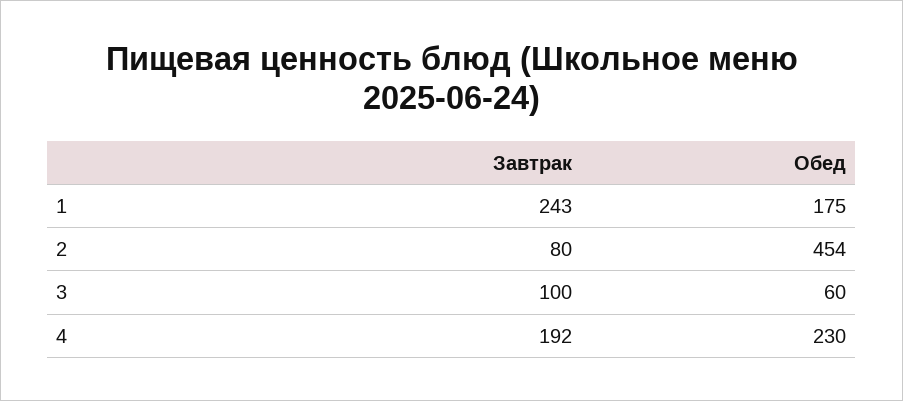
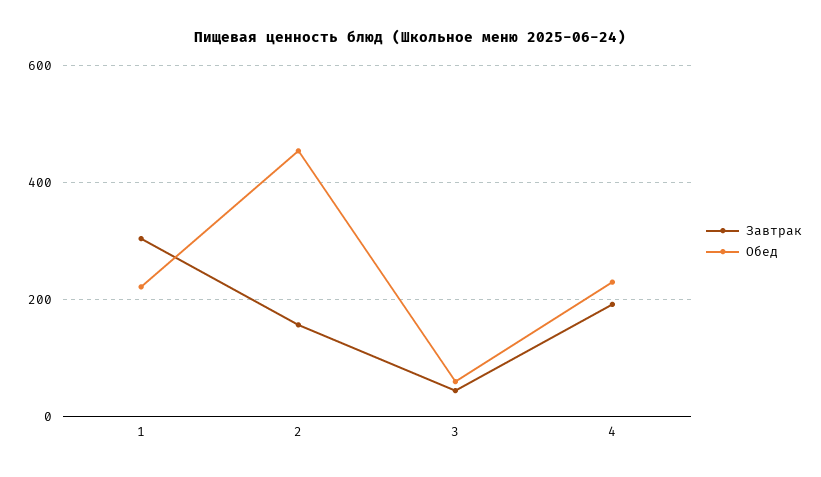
  {
    "Завтрак": {
-     "1": 243,
+     "1": 300,
-     "2": 80,
+     "2": 160,
-     "3": 100,
+     "3": 40,
      "4": 192
    },
    "Обед": {
-     "1": 175,
+     "1": 220,
      "2": 454,
      "3": 60,
      "4": 230
    }
  }

